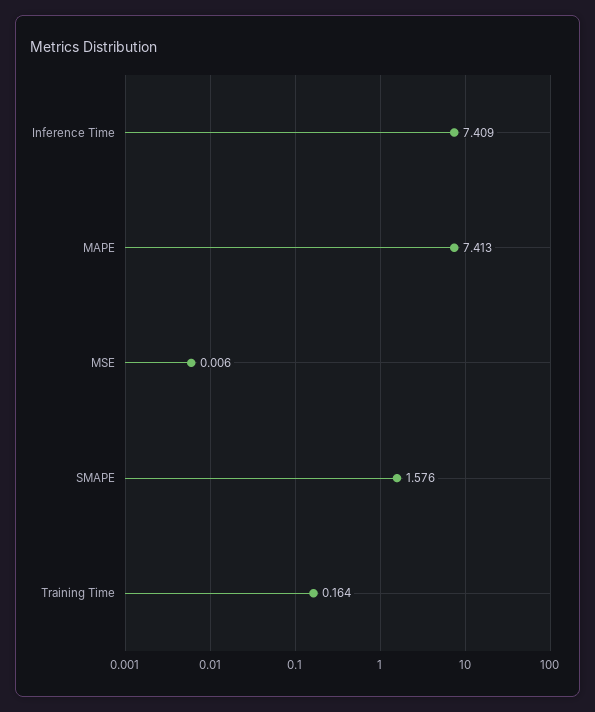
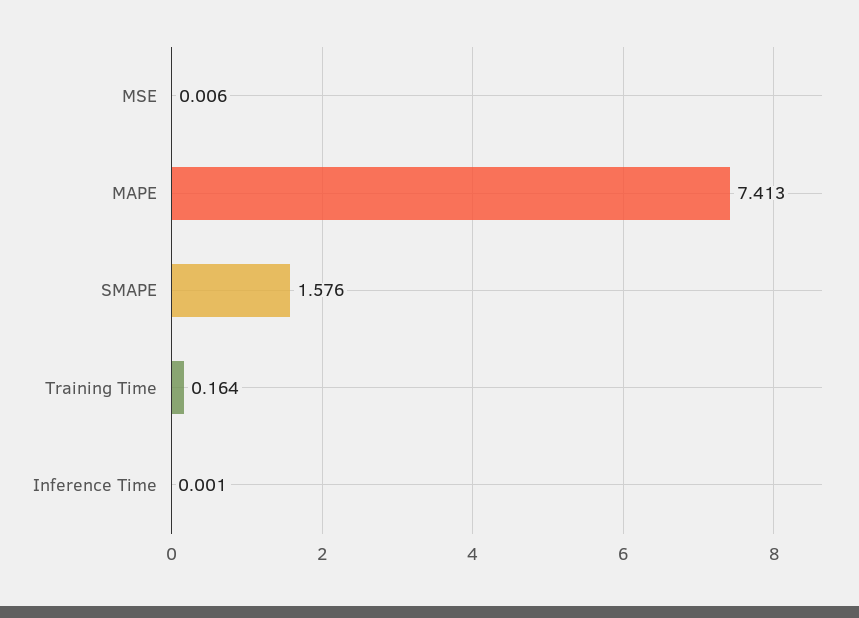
  {
-   "Inference Time": 7.409,
+   "Inference Time": 0.001,
    "MAPE": 7.413,
    "MSE": 0.006,
    "SMAPE": 1.576,
    "Training Time": 0.164
  }

